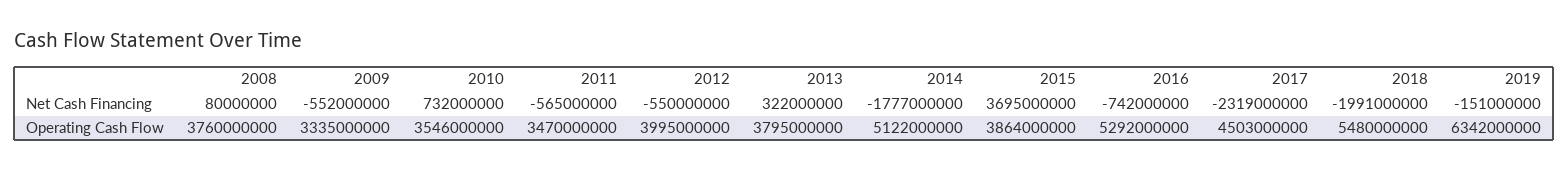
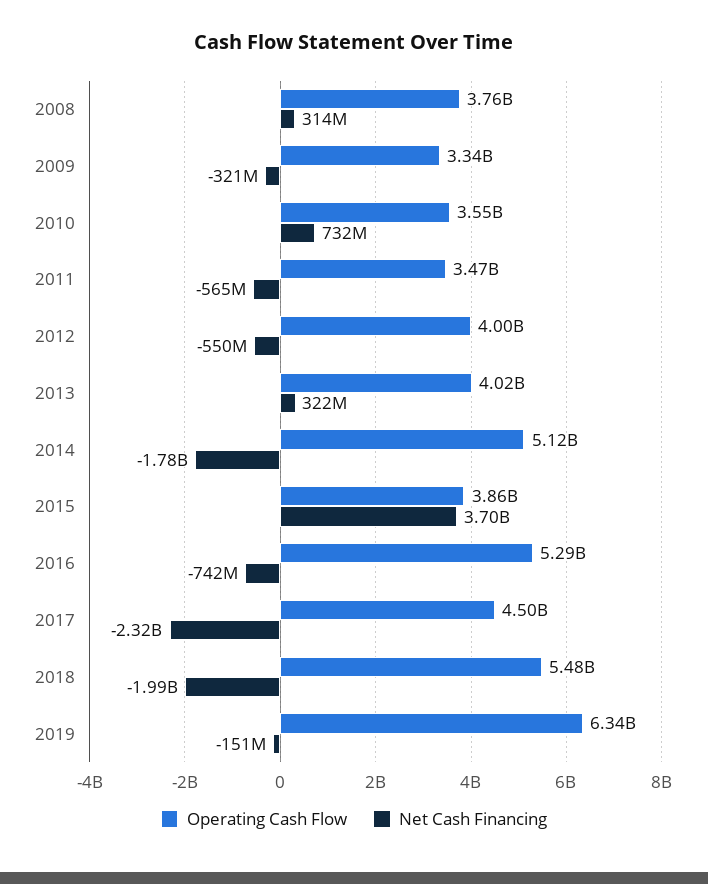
  {
    "Net Cash Financing": {
-     "2008": 80000000,
+     "2008": 314000000,
-     "2009": -552000000,
+     "2009": -321000000,
      "2010": 732000000,
      "2011": -565000000,
      "2012": -550000000,
      "2013": 322000000,
      "2014": -1777000000,
      "2015": 3695000000,
      "2016": -742000000,
      "2017": -2319000000,
      "2018": -1991000000,
      "2019": -151000000
    },
    "Operating Cash Flow": {
      "2008": 3760000000,
      "2009": 3335000000,
      "2010": 3546000000,
      "2011": 3470000000,
      "2012": 3995000000,
-     "2013": 3795000000,
+     "2013": 4020000000,
      "2014": 5122000000,
      "2015": 3864000000,
      "2016": 5292000000,
      "2017": 4503000000,
      "2018": 5480000000,
      "2019": 6342000000
    }
  }

